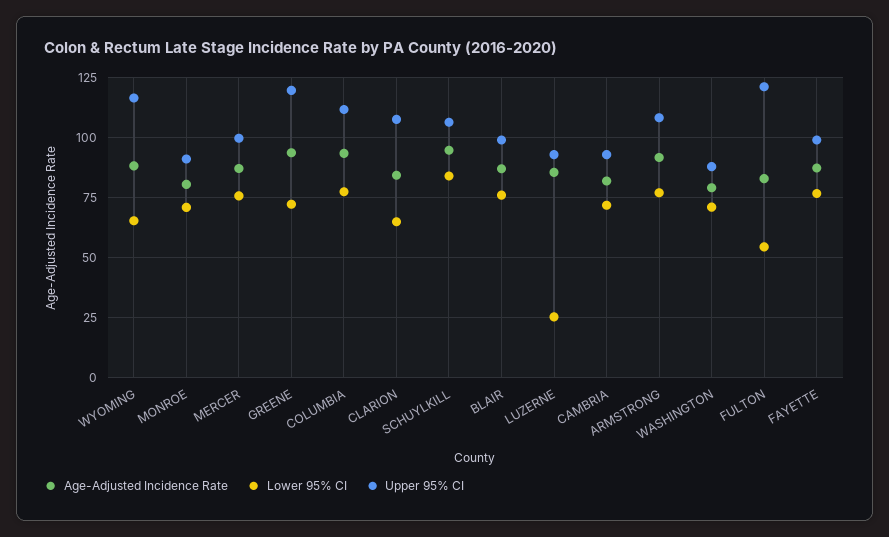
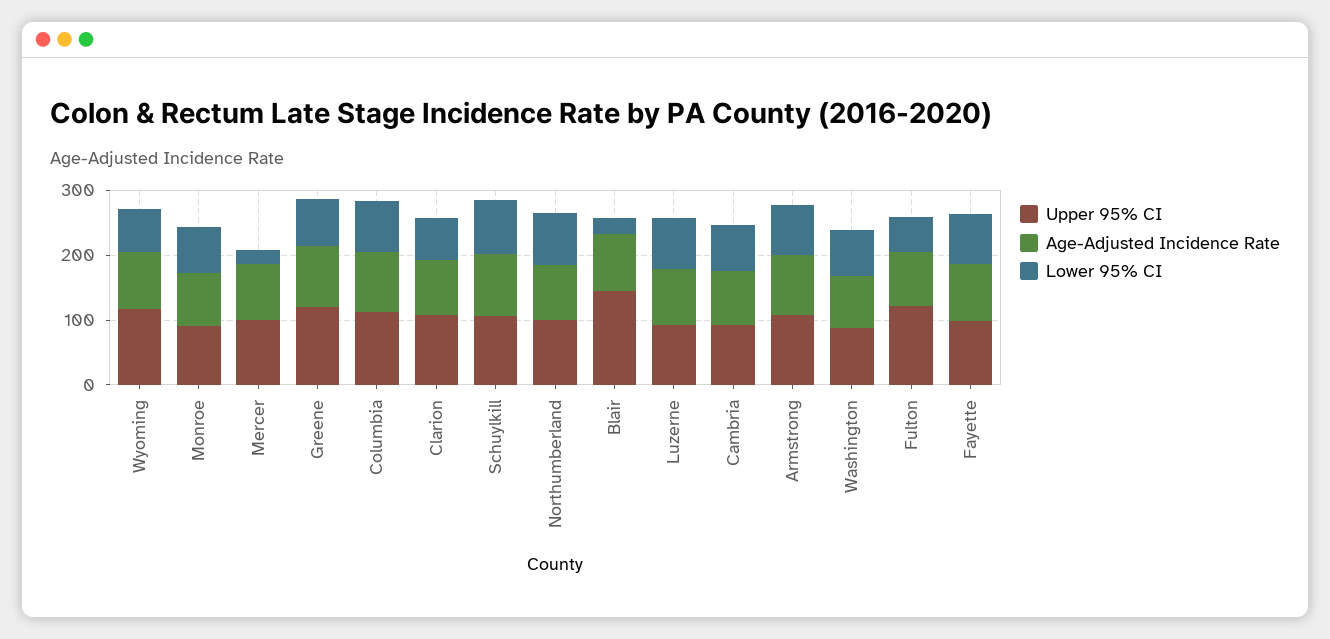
  {
    "Age-Adjusted Incidence Rate": {
      "WYOMING": 90,
      "MONROE": 80,
      "MERCER": 85,
      "GREENE": 95,
      "COLUMBIA": 95,
      "CLARION": 85,
      "SCHUYLKILL": 95,
      "BLAIR": 85,
      "LUZERNE": 85,
      "CAMBRIA": 80,
      "ARMSTRONG": 90,
      "WASHINGTON": 80,
      "FULTON": 85,
-     "FAYETTE": 85
+     "FAYETTE": 85,
+     "Northumberland": 80
    },
    "Lower 95% CI": {
      "WYOMING": 65,
      "MONROE": 70,
-     "MERCER": 75,
+     "MERCER": 20,
      "GREENE": 70,
      "COLUMBIA": 80,
      "CLARION": 65,
      "SCHUYLKILL": 85,
-     "BLAIR": 75,
+     "BLAIR": 20,
-     "LUZERNE": 25,
+     "LUZERNE": 80,
      "CAMBRIA": 70,
      "ARMSTRONG": 75,
      "WASHINGTON": 70,
      "FULTON": 55,
-     "FAYETTE": 75
+     "FAYETTE": 75,
+     "Northumberland": 80
    },
    "Upper 95% CI": {
      "WYOMING": 115,
      "MONROE": 90,
      "MERCER": 100,
      "GREENE": 120,
      "COLUMBIA": 110,
      "CLARION": 110,
      "SCHUYLKILL": 105,
-     "BLAIR": 100,
+     "BLAIR": 140,
      "LUZERNE": 95,
      "CAMBRIA": 95,
      "ARMSTRONG": 110,
      "WASHINGTON": 90,
      "FULTON": 120,
-     "FAYETTE": 100
+     "FAYETTE": 100,
+     "Northumberland": 100
    }
  }

